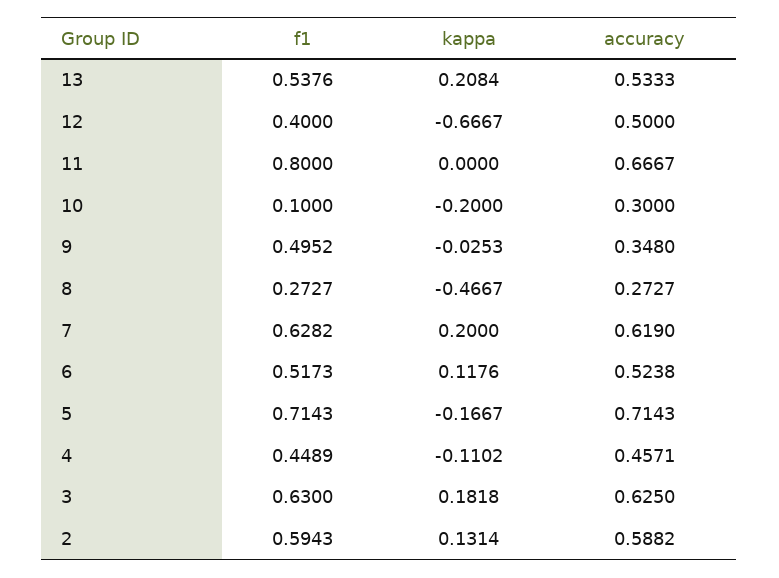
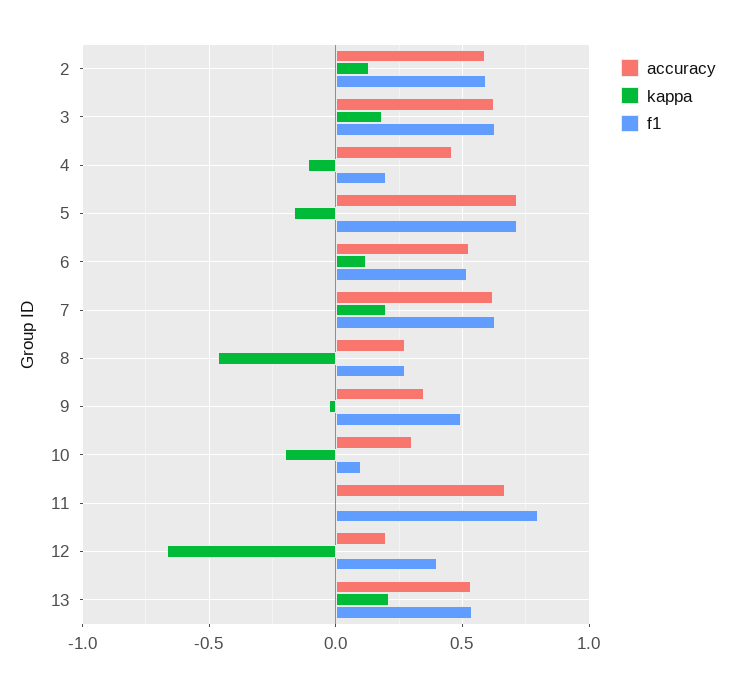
  {
    "f1": {
      "13": 0.5376,
      "12": 0.4,
      "11": 0.8,
      "10": 0.1,
      "9": 0.4952,
      "8": 0.2727,
      "7": 0.6282,
      "6": 0.5173,
      "5": 0.7143,
-     "4": 0.4489,
+     "4": 0.2,
      "3": 0.63,
      "2": 0.5943
    },
    "kappa": {
      "13": 0.2084,
      "12": -0.6667,
      "11": 0,
      "10": -0.2,
      "9": -0.0253,
      "8": -0.4667,
      "7": 0.2,
      "6": 0.1176,
      "5": -0.1667,
      "4": -0.1102,
      "3": 0.1818,
      "2": 0.1314
    },
    "accuracy": {
      "13": 0.5333,
-     "12": 0.5,
+     "12": 0.2,
      "11": 0.6667,
      "10": 0.3,
      "9": 0.348,
      "8": 0.2727,
      "7": 0.619,
      "6": 0.5238,
      "5": 0.7143,
      "4": 0.4571,
      "3": 0.625,
      "2": 0.5882
    }
  }

